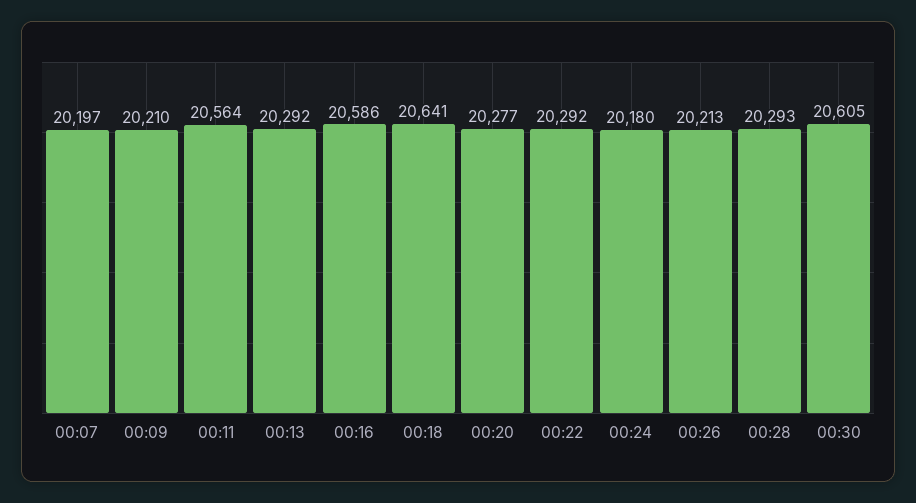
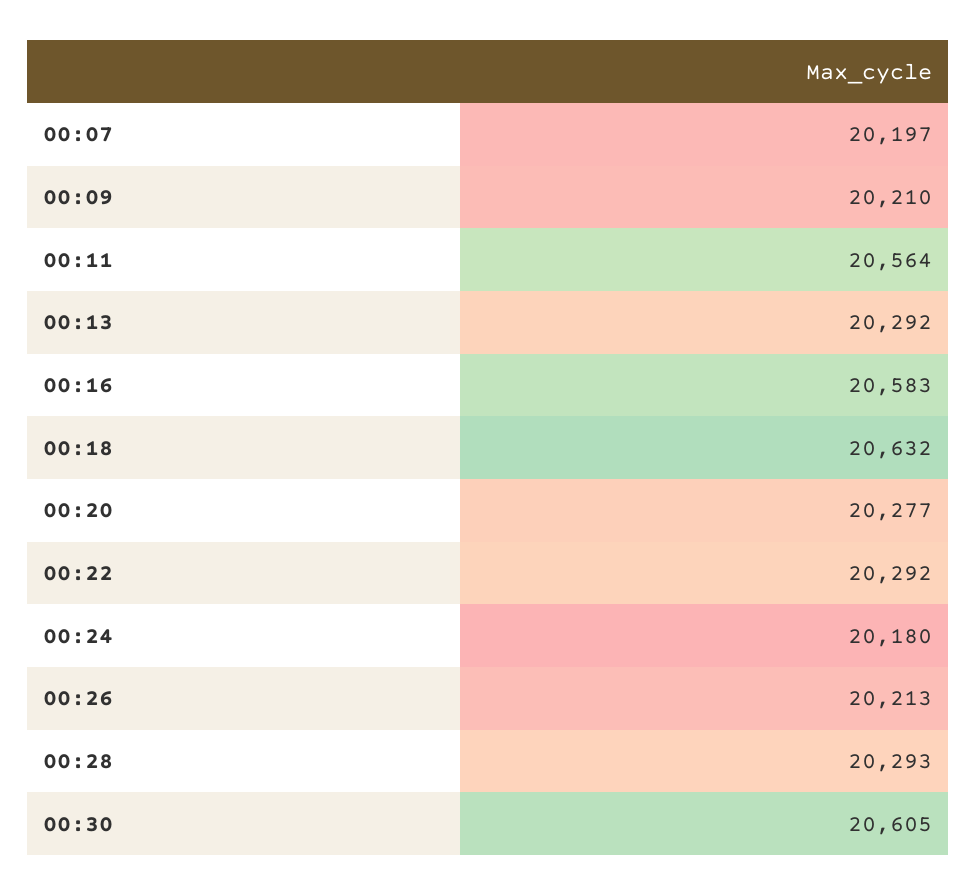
  {
    "00:07": 20197,
    "00:09": 20210,
    "00:11": 20564,
    "00:13": 20292,
-   "00:16": 20586,
+   "00:16": 20583,
-   "00:18": 20641,
+   "00:18": 20632,
    "00:20": 20277,
    "00:22": 20292,
    "00:24": 20180,
    "00:26": 20213,
    "00:28": 20293,
    "00:30": 20605
  }

